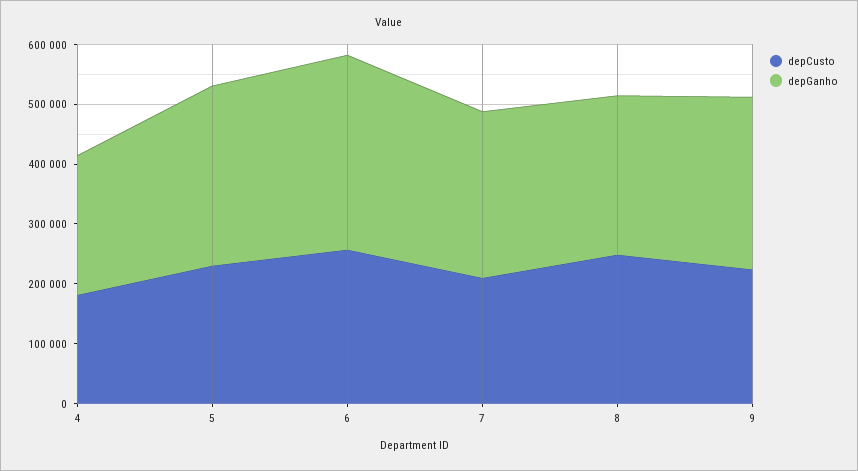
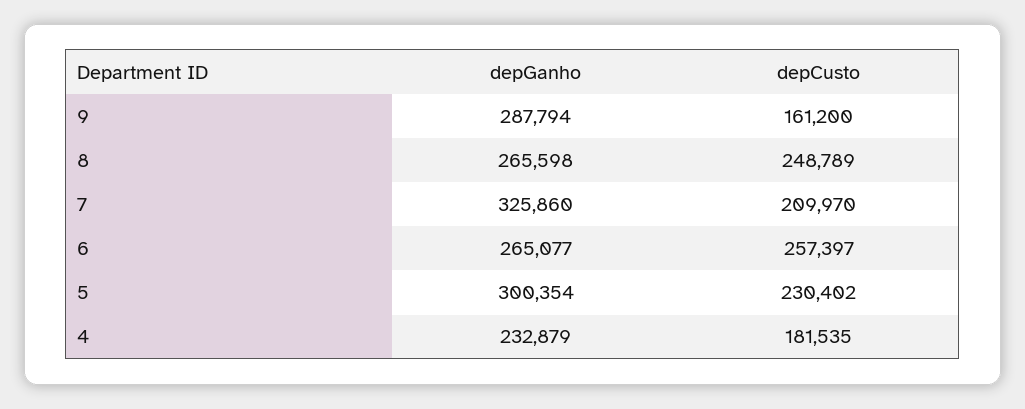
  {
    "depCusto": {
      "4": 181535,
      "5": 230402,
      "6": 257397,
      "7": 209970,
      "8": 248789,
-     "9": 220000
+     "9": 161200
    },
    "depGanho": {
      "4": 232879,
      "5": 300354,
-     "6": 320000,
+     "6": 265077,
-     "7": 280000,
+     "7": 325860,
      "8": 265598,
      "9": 287794
    }
  }

